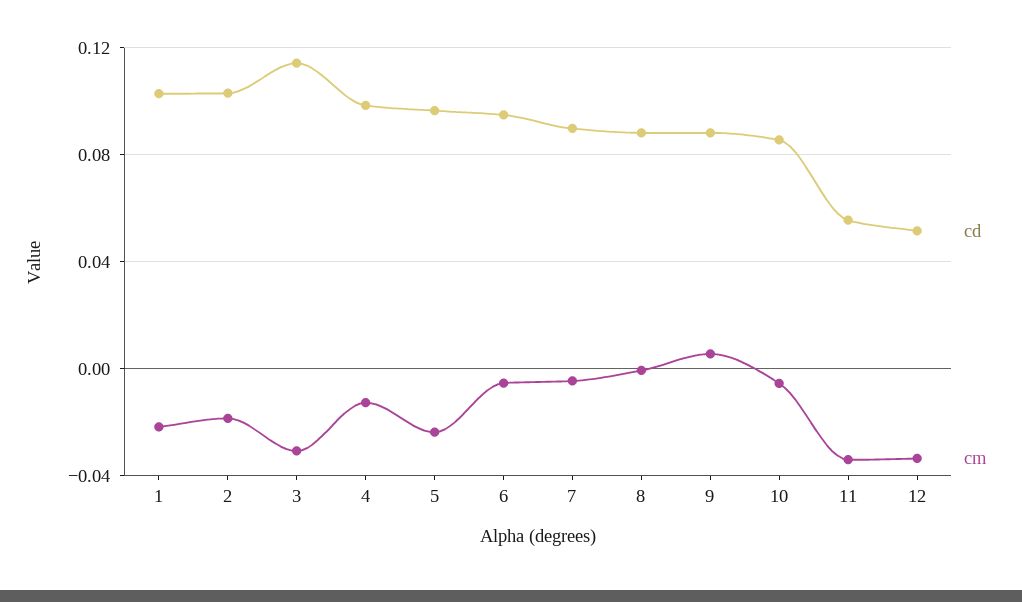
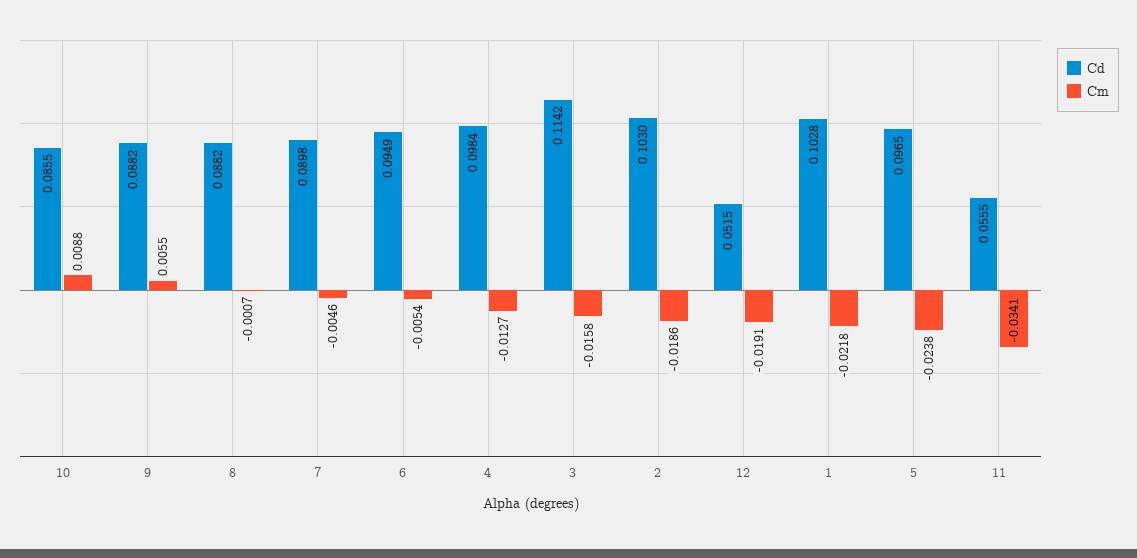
  {
    "cd": {
      "1": 0.1028,
      "2": 0.103,
      "3": 0.1142,
      "4": 0.0984,
      "5": 0.0965,
      "6": 0.0949,
      "7": 0.0898,
      "8": 0.0882,
      "9": 0.0882,
      "10": 0.0855,
      "11": 0.0555,
      "12": 0.0515
    },
    "cm": {
      "1": -0.0218,
      "2": -0.0186,
-     "3": -0.03,
+     "3": -0.0158,
      "4": -0.0127,
      "5": -0.0238,
      "6": -0.0054,
      "7": -0.0046,
      "8": -0.0007,
      "9": 0.0055,
-     "10": -0.005,
+     "10": 0.0088,
      "11": -0.0341,
-     "12": -0.035
+     "12": -0.0191
    }
  }

